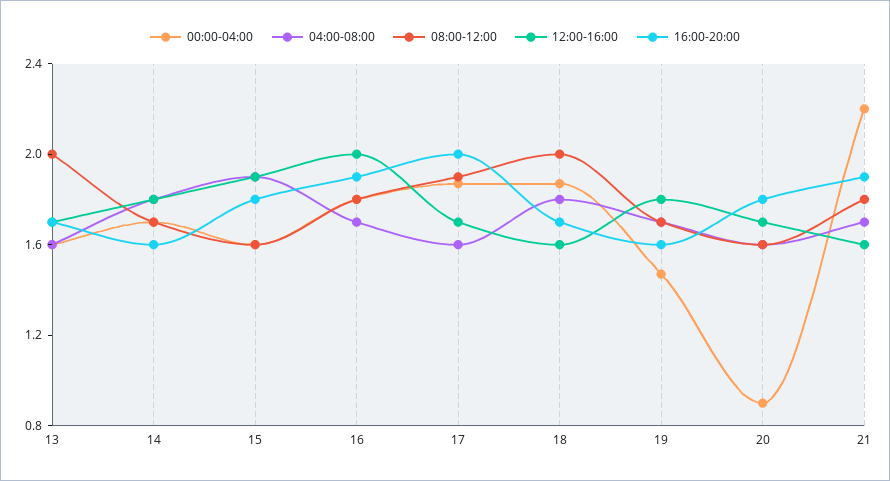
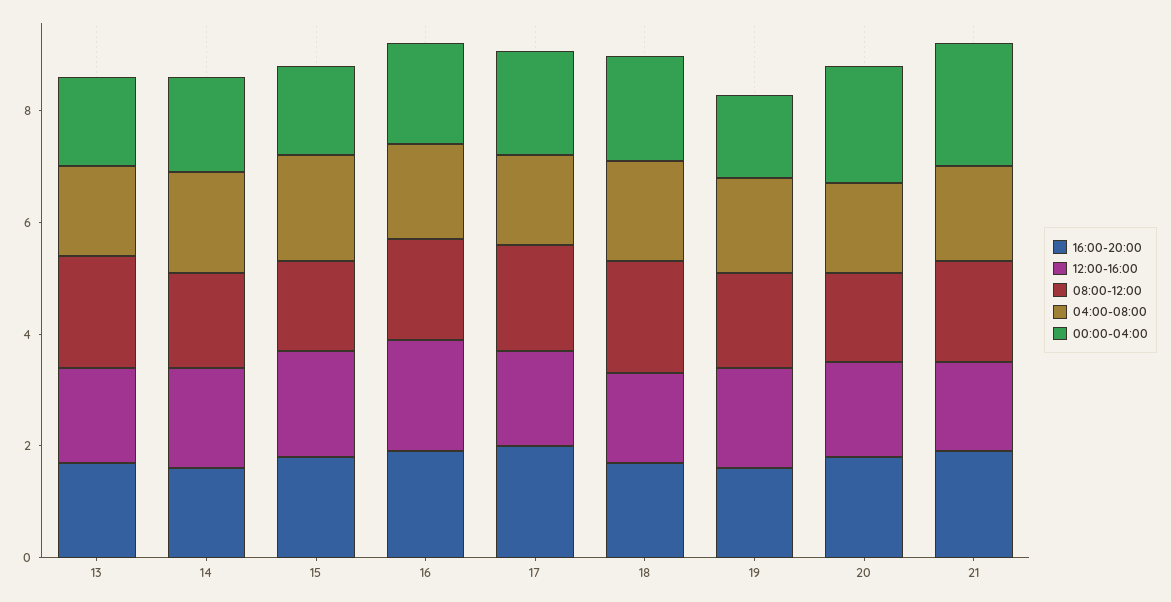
  {
    "00:00-04:00": {
      "13": 1.6,
      "14": 1.7,
      "15": 1.6,
      "16": 1.8,
      "17": 1.9,
      "18": 1.9,
      "19": 1.5,
-     "20": 0.9,
+     "20": 2,
      "21": 2.2
    },
    "04:00-08:00": {
      "13": 1.6,
      "14": 1.8,
      "15": 1.9,
      "16": 1.7,
      "17": 1.6,
      "18": 1.8,
      "19": 1.7,
      "20": 1.6,
      "21": 1.7
    },
    "08:00-12:00": {
      "13": 2,
      "14": 1.7,
      "15": 1.6,
      "16": 1.8,
      "17": 1.9,
      "18": 2,
      "19": 1.7,
      "20": 1.6,
      "21": 1.8
    },
    "12:00-16:00": {
      "13": 1.7,
      "14": 1.8,
      "15": 1.9,
      "16": 2,
      "17": 1.7,
      "18": 1.6,
      "19": 1.8,
      "20": 1.7,
      "21": 1.6
    },
    "16:00-20:00": {
      "13": 1.7,
      "14": 1.6,
      "15": 1.8,
      "16": 1.9,
      "17": 2,
      "18": 1.7,
      "19": 1.6,
      "20": 1.8,
      "21": 1.9
    }
  }

